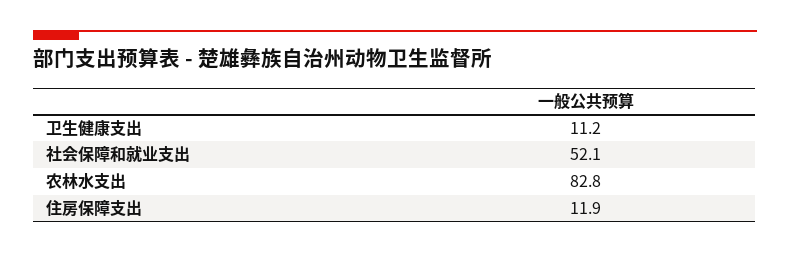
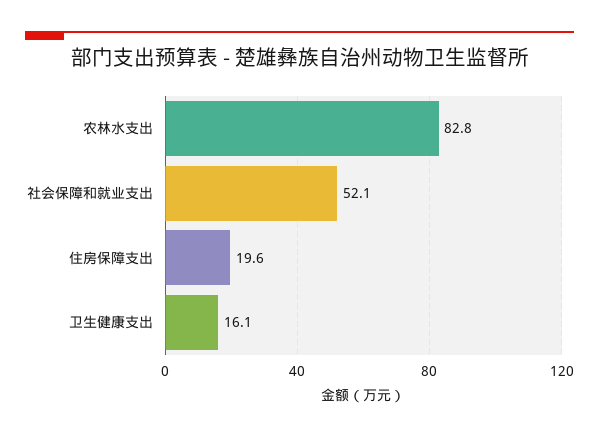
  {
-   "卫生健康支出": 11.2,
+   "卫生健康支出": 16.1,
    "社会保障和就业支出": 52.1,
    "农林水支出": 82.8,
-   "住房保障支出": 11.9
+   "住房保障支出": 19.6
  }

